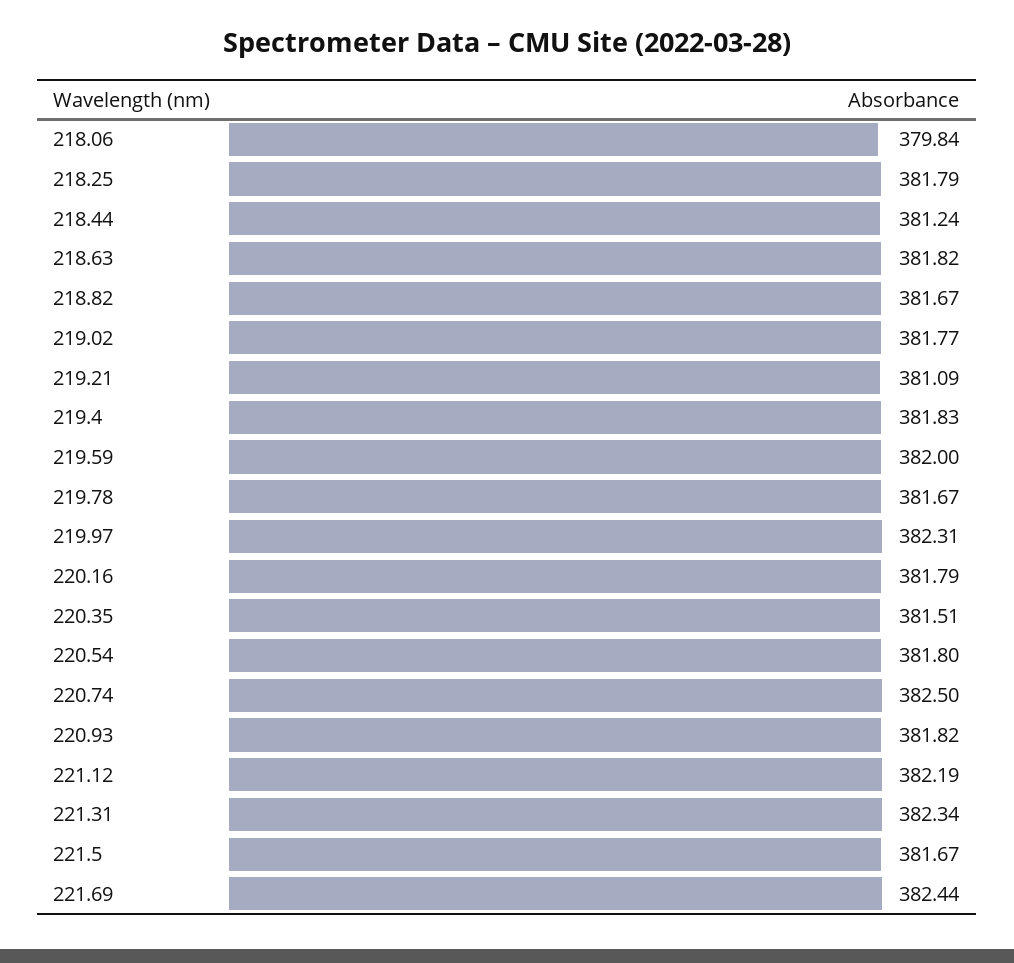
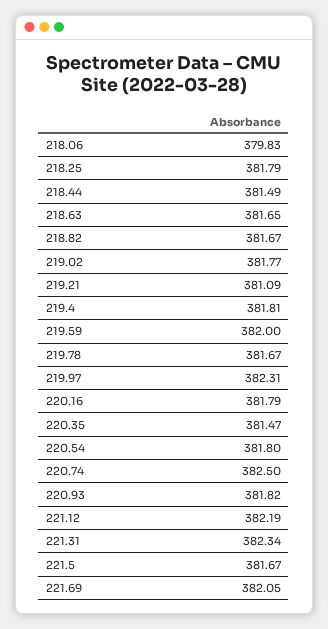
  {
-   "218.06": 379.84,
+   "218.06": 379.83,
    "218.25": 381.79,
-   "218.44": 381.24,
+   "218.44": 381.49,
-   "218.63": 381.82,
+   "218.63": 381.65,
    "218.82": 381.67,
    "219.02": 381.77,
    "219.21": 381.09,
-   "219.4": 381.83,
+   "219.4": 381.81,
    "219.59": 382,
    "219.78": 381.67,
    "219.97": 382.31,
    "220.16": 381.79,
-   "220.35": 381.51,
+   "220.35": 381.47,
    "220.54": 381.8,
    "220.74": 382.5,
    "220.93": 381.82,
    "221.12": 382.19,
    "221.31": 382.34,
    "221.5": 381.67,
-   "221.69": 382.44
+   "221.69": 382.05
  }

